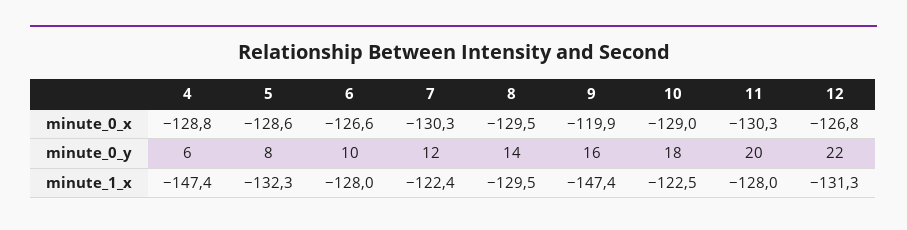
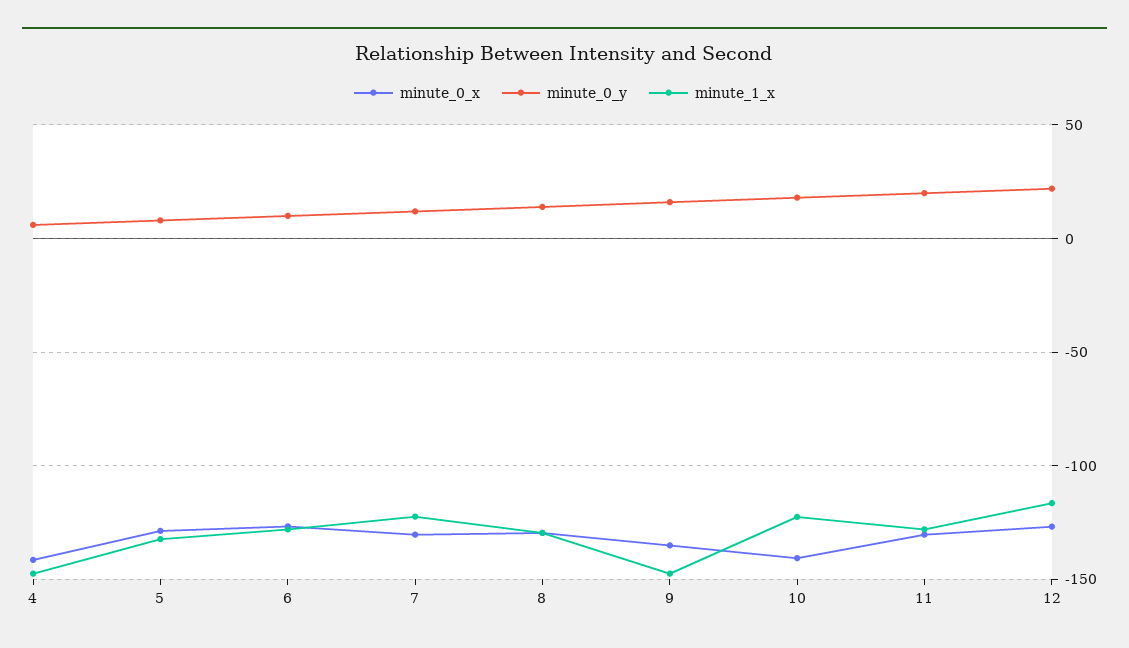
  {
    "minute_0_x": {
-     "4": -128.8,
+     "4": -140,
      "5": -128.6,
      "6": -126.6,
      "7": -130.3,
      "8": -129.5,
-     "9": -119.9,
+     "9": -135,
-     "10": -129,
+     "10": -140,
      "11": -130.3,
      "12": -126.8
    },
    "minute_0_y": {
      "4": 6,
      "5": 8,
      "6": 10,
      "7": 12,
      "8": 14,
      "9": 16,
      "10": 18,
      "11": 20,
      "12": 22
    },
    "minute_1_x": {
      "4": -147.4,
      "5": -132.3,
      "6": -128,
      "7": -122.4,
      "8": -129.5,
      "9": -147.4,
      "10": -122.5,
      "11": -128,
-     "12": -131.3
+     "12": -115
    }
  }

